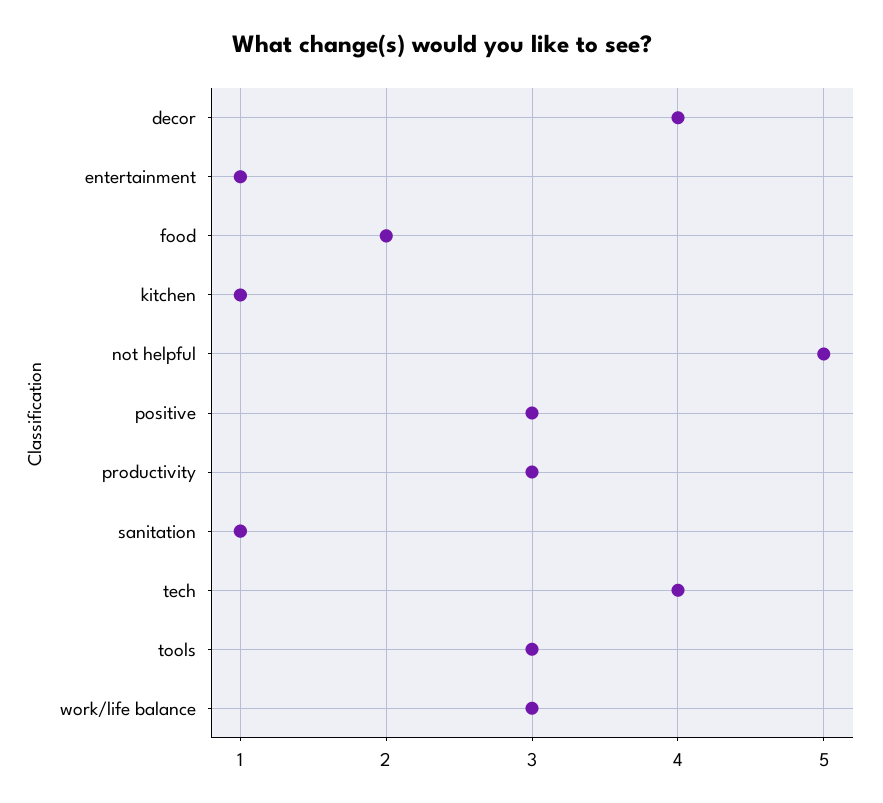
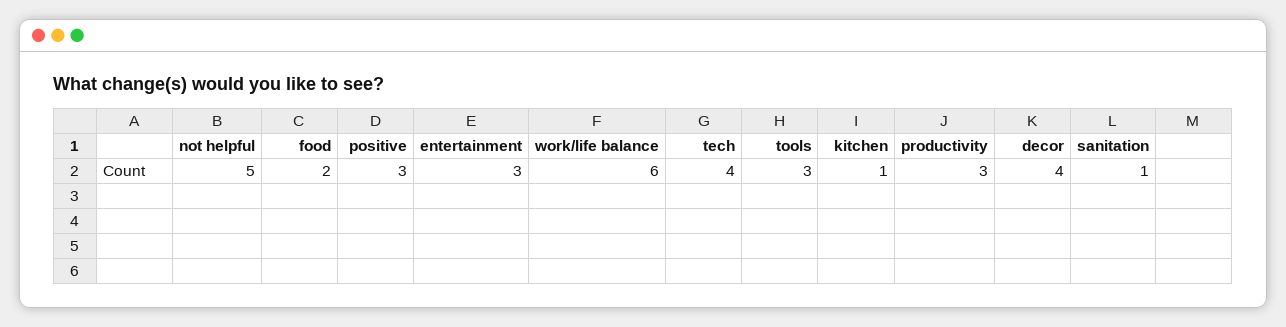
  {
    "decor": 4,
-   "entertainment": 1,
+   "entertainment": 3,
    "food": 2,
    "kitchen": 1,
    "not helpful": 5,
    "positive": 3,
    "productivity": 3,
    "sanitation": 1,
    "tech": 4,
    "tools": 3,
-   "work/life balance": 3
+   "work/life balance": 6
  }

